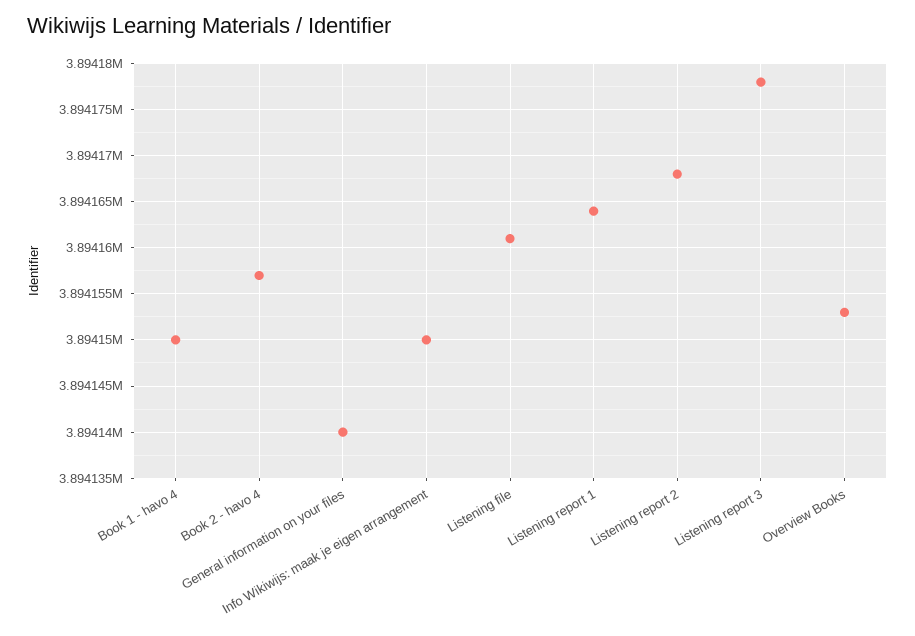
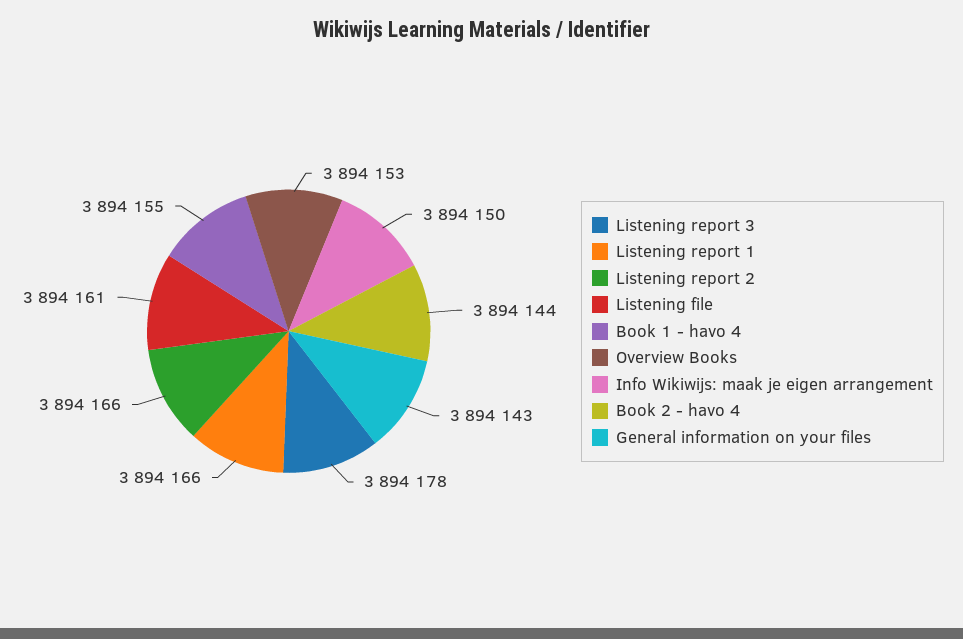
  {
-   "Book 1 - havo 4": 3894150,
+   "Book 1 - havo 4": 3894155,
-   "Book 2 - havo 4": 3894157,
+   "Book 2 - havo 4": 3894144,
-   "General information on your files": 3894140,
+   "General information on your files": 3894143,
    "Info Wikiwijs: maak je eigen arrangement": 3894150,
    "Listening file": 3894161,
-   "Listening report 1": 3894164,
+   "Listening report 1": 3894166,
-   "Listening report 2": 3894168,
+   "Listening report 2": 3894166,
    "Listening report 3": 3894178,
    "Overview Books": 3894153
  }

